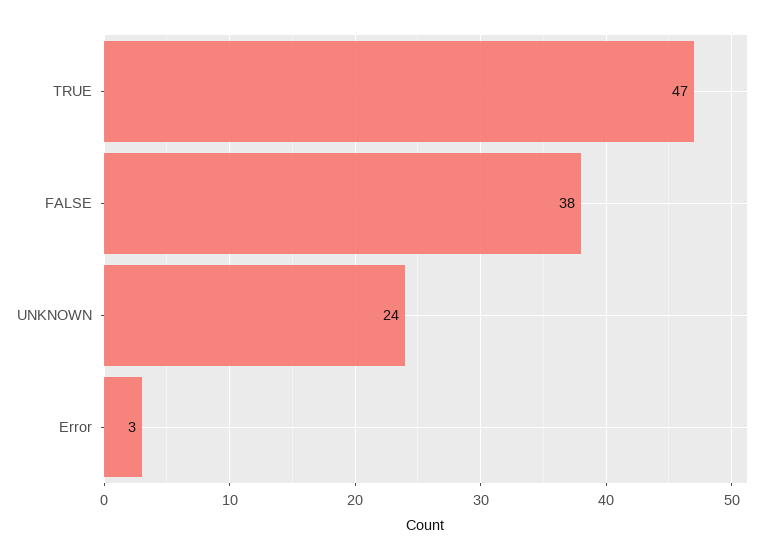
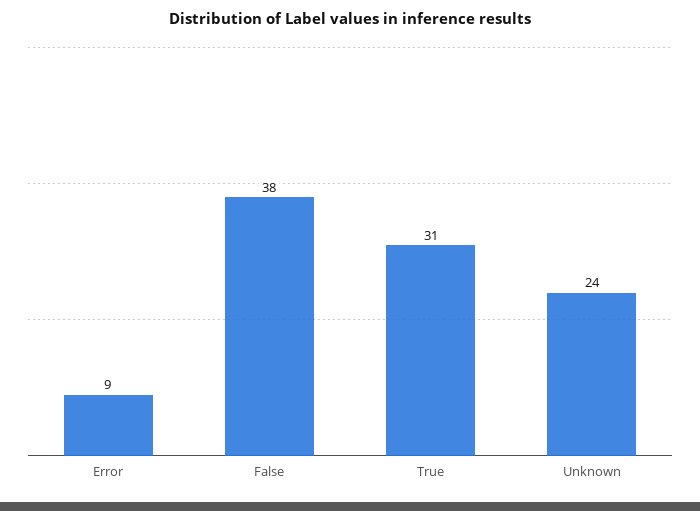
  {
-   "TRUE": 47,
+   "TRUE": 31,
    "FALSE": 38,
    "UNKNOWN": 24,
-   "Error": 3
+   "Error": 9
  }

